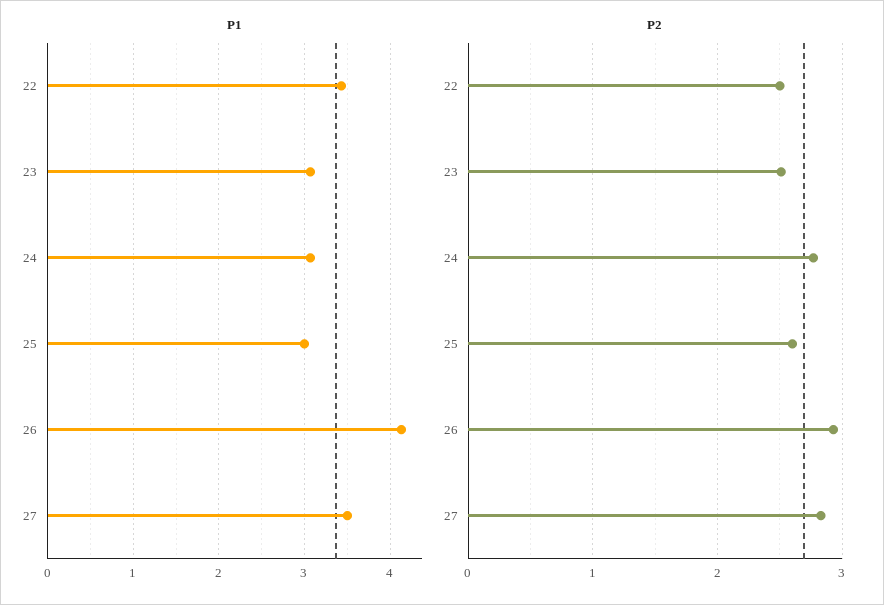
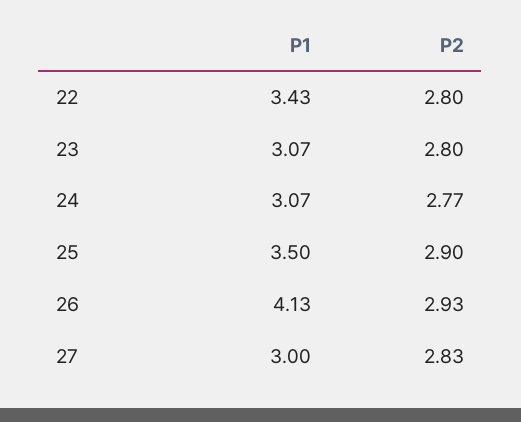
  {
    "P1": {
      "22": 3.43,
      "23": 3.07,
      "24": 3.07,
-     "25": 3,
+     "25": 3.5,
      "26": 4.13,
-     "27": 3.5
+     "27": 3
    },
    "P2": {
-     "22": 2.5,
+     "22": 2.8,
-     "23": 2.5,
+     "23": 2.8,
      "24": 2.77,
-     "25": 2.6,
+     "25": 2.9,
      "26": 2.93,
      "27": 2.83
    }
  }

